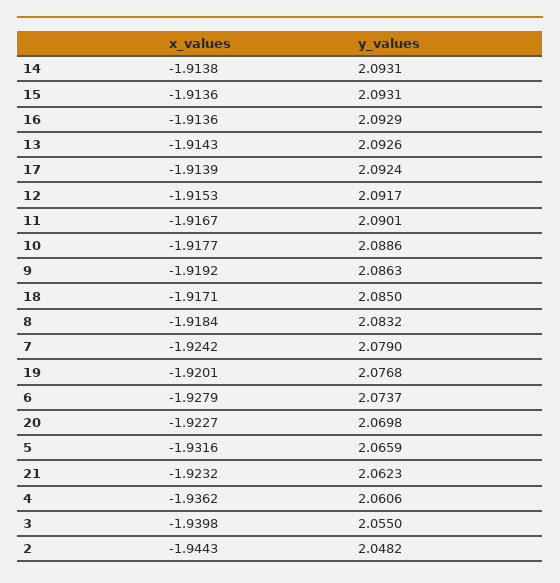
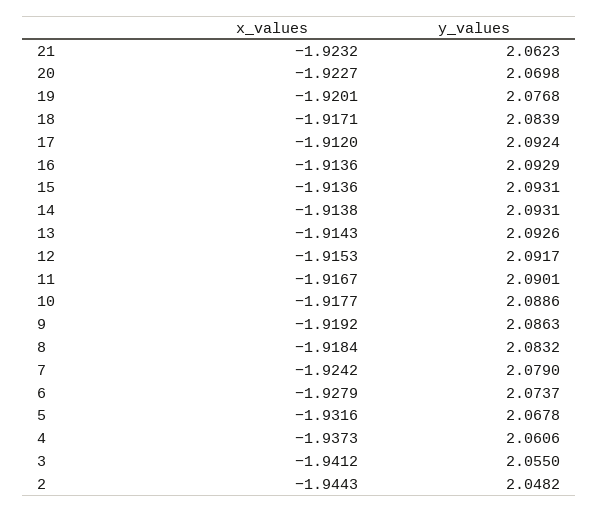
  {
    "x_values": {
      "14": -1.9138,
      "15": -1.9136,
      "16": -1.9136,
      "13": -1.9143,
-     "17": -1.9139,
+     "17": -1.912,
      "12": -1.9153,
      "11": -1.9167,
      "10": -1.9177,
      "9": -1.9192,
      "18": -1.9171,
      "8": -1.9184,
      "7": -1.9242,
      "19": -1.9201,
      "6": -1.9279,
      "20": -1.9227,
      "5": -1.9316,
      "21": -1.9232,
-     "4": -1.9362,
+     "4": -1.9373,
-     "3": -1.9398,
+     "3": -1.9412,
      "2": -1.9443
    },
    "y_values": {
      "14": 2.0931,
      "15": 2.0931,
      "16": 2.0929,
      "13": 2.0926,
      "17": 2.0924,
      "12": 2.0917,
      "11": 2.0901,
      "10": 2.0886,
      "9": 2.0863,
-     "18": 2.085,
+     "18": 2.0839,
      "8": 2.0832,
      "7": 2.079,
      "19": 2.0768,
      "6": 2.0737,
      "20": 2.0698,
-     "5": 2.0659,
+     "5": 2.0678,
      "21": 2.0623,
      "4": 2.0606,
      "3": 2.055,
      "2": 2.0482
    }
  }

